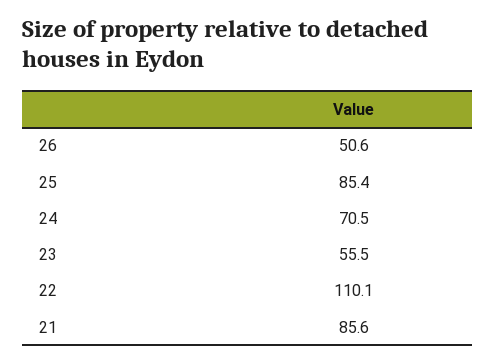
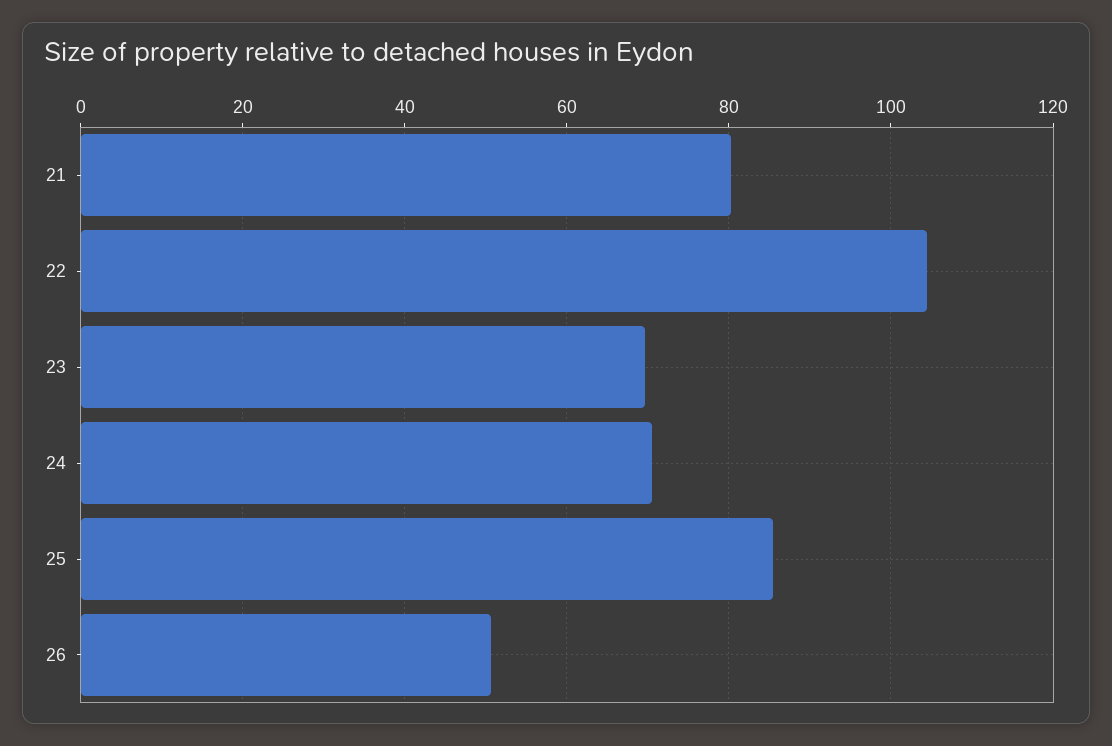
  {
    "26": 50.6,
    "25": 85.4,
    "24": 70.5,
-   "23": 55.5,
+   "23": 70,
-   "22": 110.1,
+   "22": 104,
-   "21": 85.6
+   "21": 80
  }

